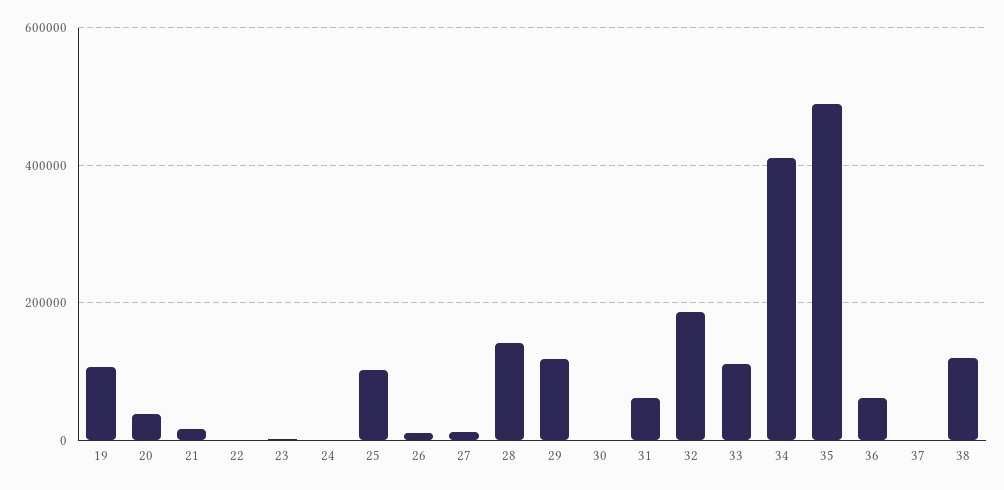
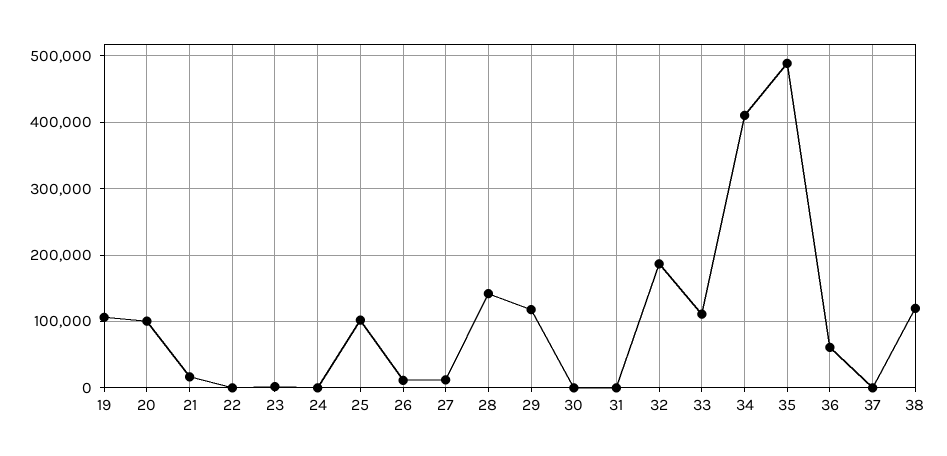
  {
    "19": 110000,
-   "20": 40000,
+   "20": 100000,
    "21": 20000,
    "22": 0,
    "23": 0,
    "24": 0,
    "25": 100000,
    "26": 10000,
    "27": 10000,
    "28": 140000,
    "29": 120000,
    "30": 0,
-   "31": 60000,
+   "31": 0,
    "32": 190000,
    "33": 110000,
    "34": 410000,
    "35": 490000,
    "36": 60000,
    "37": 0,
    "38": 120000
  }

